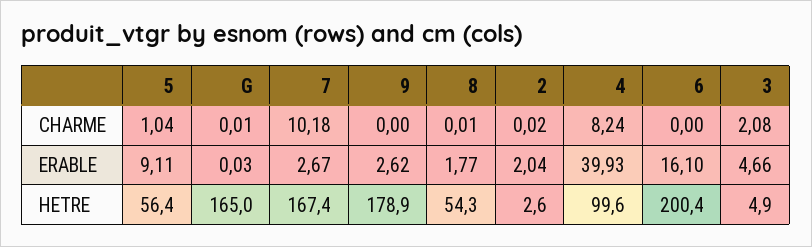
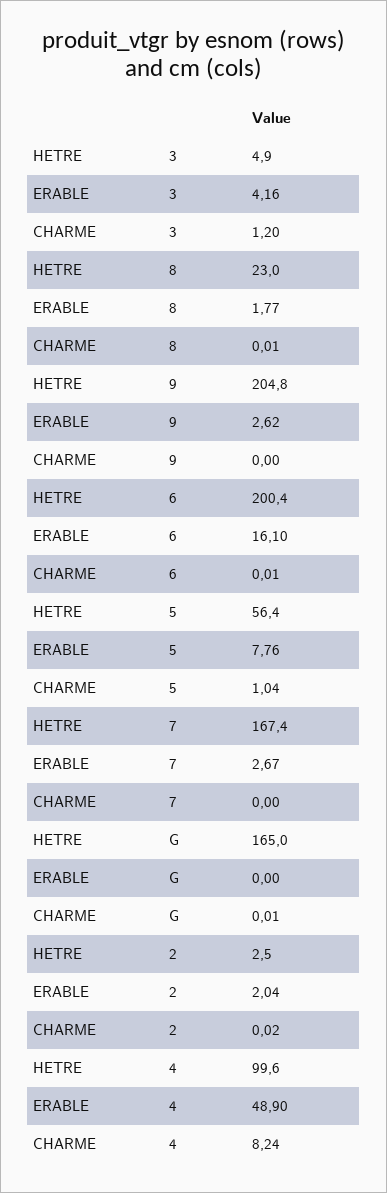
  {
    "5": {
      "CHARME": 1.04,
-     "ERABLE": 9.11,
+     "ERABLE": 7.76,
      "HETRE": 56.4
    },
    "G": {
      "CHARME": 0.01,
-     "ERABLE": 0.03,
+     "ERABLE": 0,
      "HETRE": 165
    },
    "7": {
-     "CHARME": 10.18,
+     "CHARME": 0,
      "ERABLE": 2.67,
      "HETRE": 167.4
    },
    "9": {
      "CHARME": 0,
      "ERABLE": 2.62,
-     "HETRE": 178.9
+     "HETRE": 204.8
    },
    "8": {
      "CHARME": 0.01,
      "ERABLE": 1.77,
-     "HETRE": 54.3
+     "HETRE": 23
    },
    "2": {
      "CHARME": 0.02,
      "ERABLE": 2.04,
-     "HETRE": 2.6
+     "HETRE": 2.5
    },
    "4": {
      "CHARME": 8.24,
-     "ERABLE": 39.93,
+     "ERABLE": 48.9,
      "HETRE": 99.6
    },
    "6": {
-     "CHARME": 0,
+     "CHARME": 0.01,
      "ERABLE": 16.1,
      "HETRE": 200.4
    },
    "3": {
-     "CHARME": 2.08,
+     "CHARME": 1.2,
-     "ERABLE": 4.66,
+     "ERABLE": 4.16,
      "HETRE": 4.9
    }
  }

